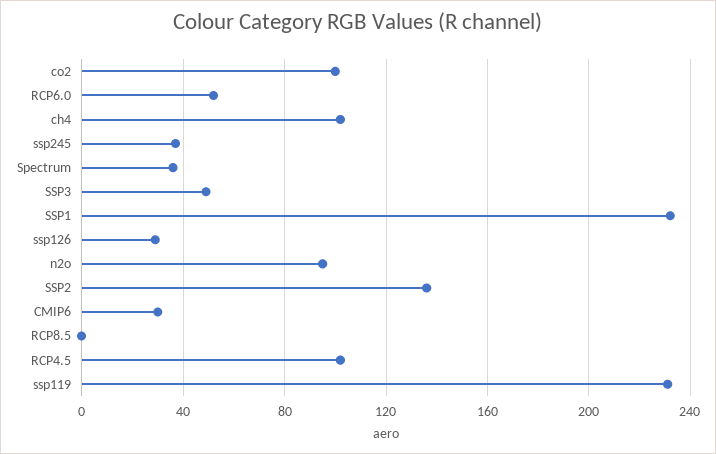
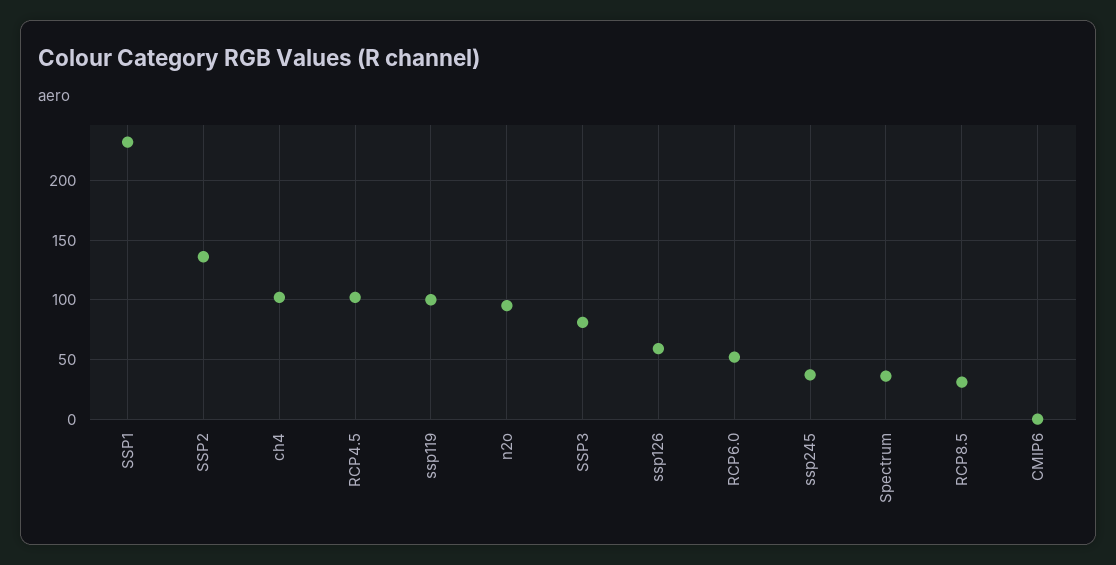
  {
-   "co2": 100,
    "RCP6.0": 50,
    "ch4": 100,
    "ssp245": 35,
    "Spectrum": 35,
-   "SSP3": 50,
+   "SSP3": 80,
    "SSP1": 230,
-   "ssp126": 30,
+   "ssp126": 60,
    "n2o": 95,
    "SSP2": 135,
-   "CMIP6": 30,
+   "CMIP6": 0,
-   "RCP8.5": 0,
+   "RCP8.5": 30,
    "RCP4.5": 100,
-   "ssp119": 230
+   "ssp119": 100
  }

